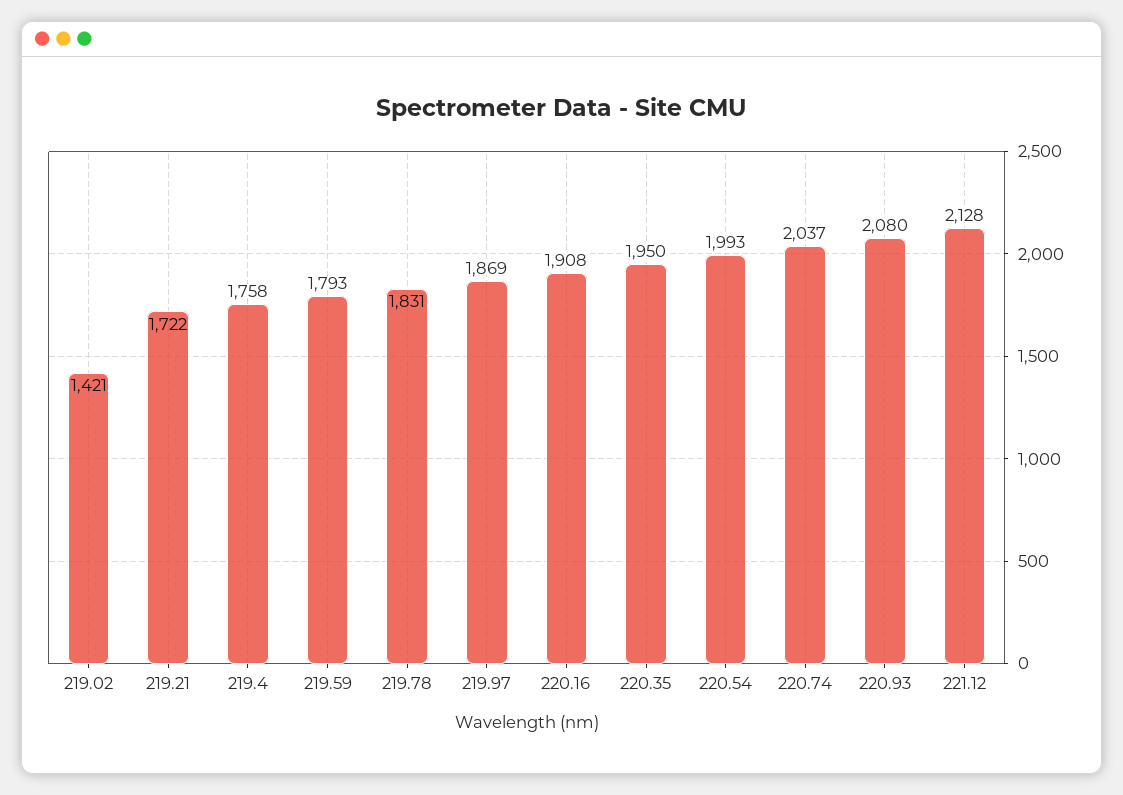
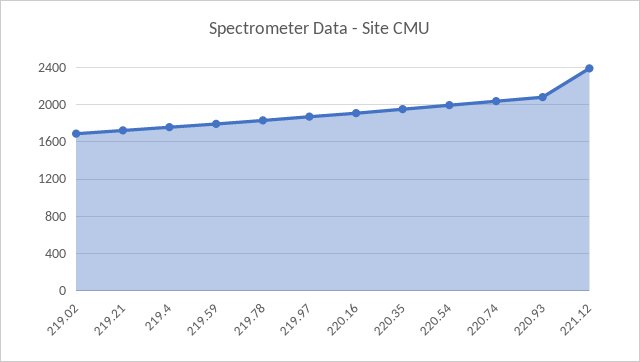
  {
-   "219.02": 1421,
+   "219.02": 1700,
    "219.21": 1722,
    "219.4": 1758,
    "219.59": 1793,
    "219.78": 1831,
    "219.97": 1869,
    "220.16": 1908,
    "220.35": 1950,
    "220.54": 1993,
    "220.74": 2037,
    "220.93": 2080,
-   "221.12": 2128
+   "221.12": 2400
  }

